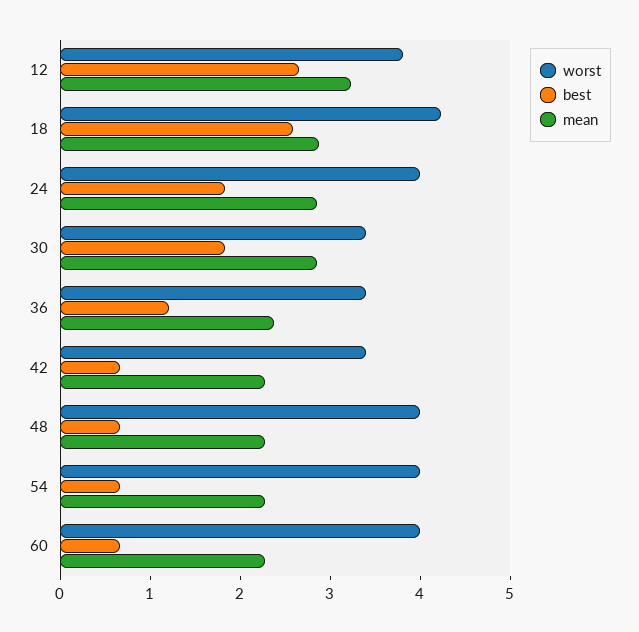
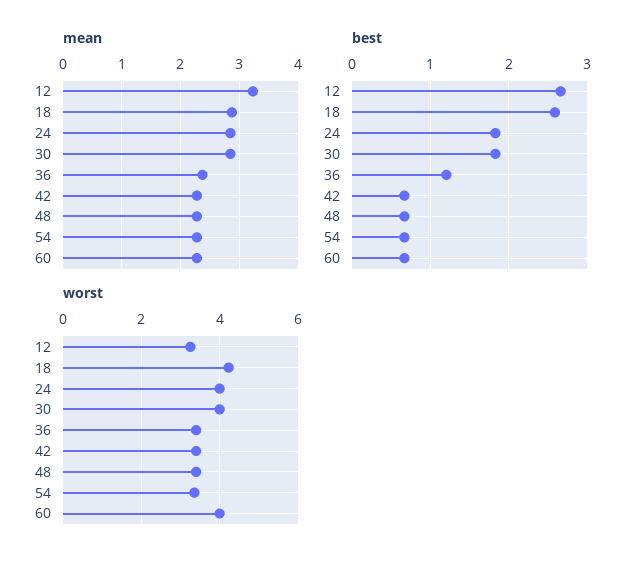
  {
    "worst": {
-     "12": 3.8,
+     "12": 3.2,
      "18": 4.2,
      "24": 4,
-     "30": 3.4,
+     "30": 4,
      "36": 3.4,
      "42": 3.4,
-     "48": 4,
+     "48": 3.4,
-     "54": 4,
+     "54": 3.4,
      "60": 4
    },
    "best": {
      "12": 2.7,
      "18": 2.6,
      "24": 1.8,
      "30": 1.8,
      "36": 1.2,
      "42": 0.7,
      "48": 0.7,
      "54": 0.7,
      "60": 0.7
    },
    "mean": {
      "12": 3.2,
      "18": 2.8,
      "24": 2.8,
      "30": 2.8,
      "36": 2.4,
      "42": 2.2,
      "48": 2.2,
      "54": 2.2,
      "60": 2.2
    }
  }

